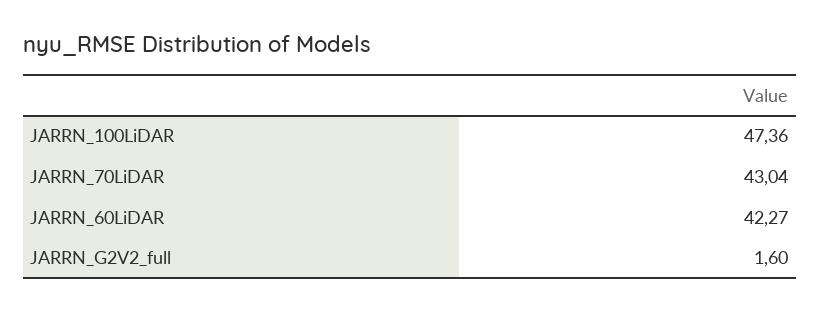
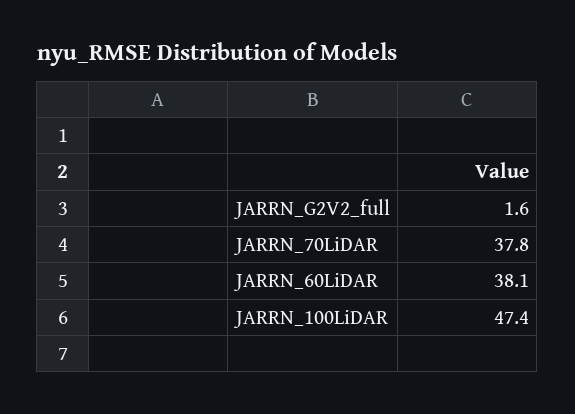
  {
    "JARRN_100LiDAR": 47.36,
-   "JARRN_70LiDAR": 43.04,
+   "JARRN_70LiDAR": 37.8,
-   "JARRN_60LiDAR": 42.27,
+   "JARRN_60LiDAR": 38.1,
    "JARRN_G2V2_full": 1.6
  }

